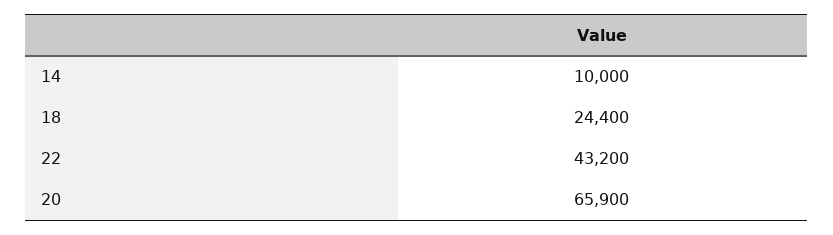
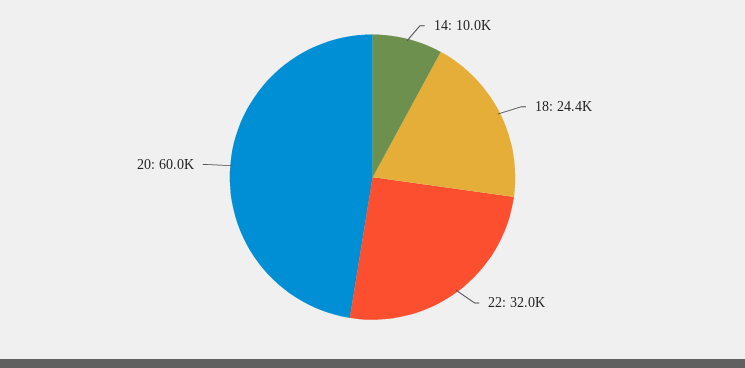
  {
    "14": 10000,
    "18": 24400,
-   "22": 43200,
+   "22": 32000,
-   "20": 65900
+   "20": 60000
  }

